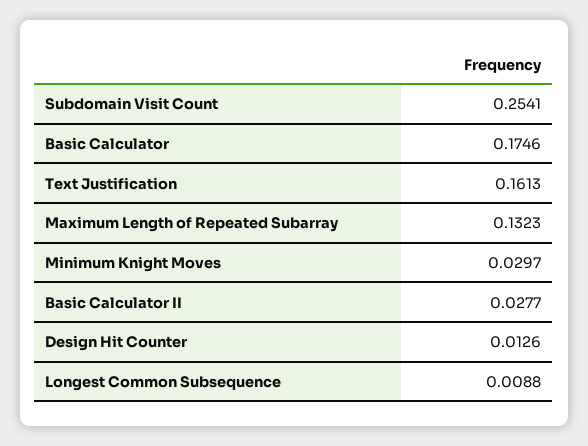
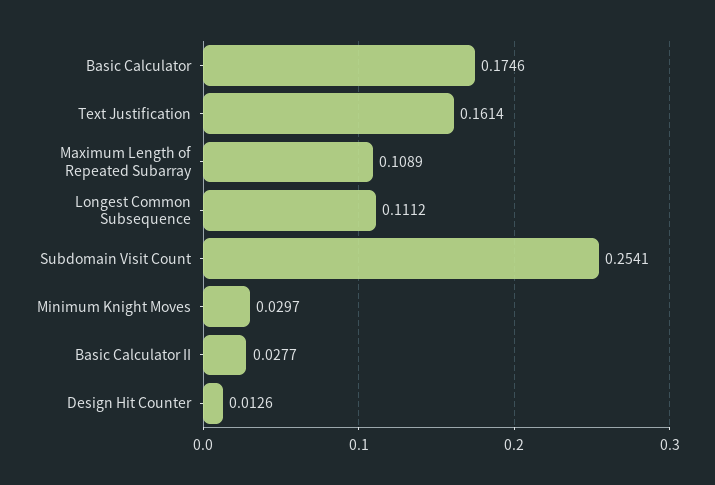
  {
    "Subdomain Visit Count": 0.2541,
    "Basic Calculator": 0.1746,
-   "Text Justification": 0.1613,
+   "Text Justification": 0.1614,
-   "Maximum Length of Repeated Subarray": 0.1323,
+   "Maximum Length of Repeated Subarray": 0.1089,
    "Minimum Knight Moves": 0.0297,
    "Basic Calculator II": 0.0277,
    "Design Hit Counter": 0.0126,
-   "Longest Common Subsequence": 0.0088
+   "Longest Common Subsequence": 0.1112
  }

